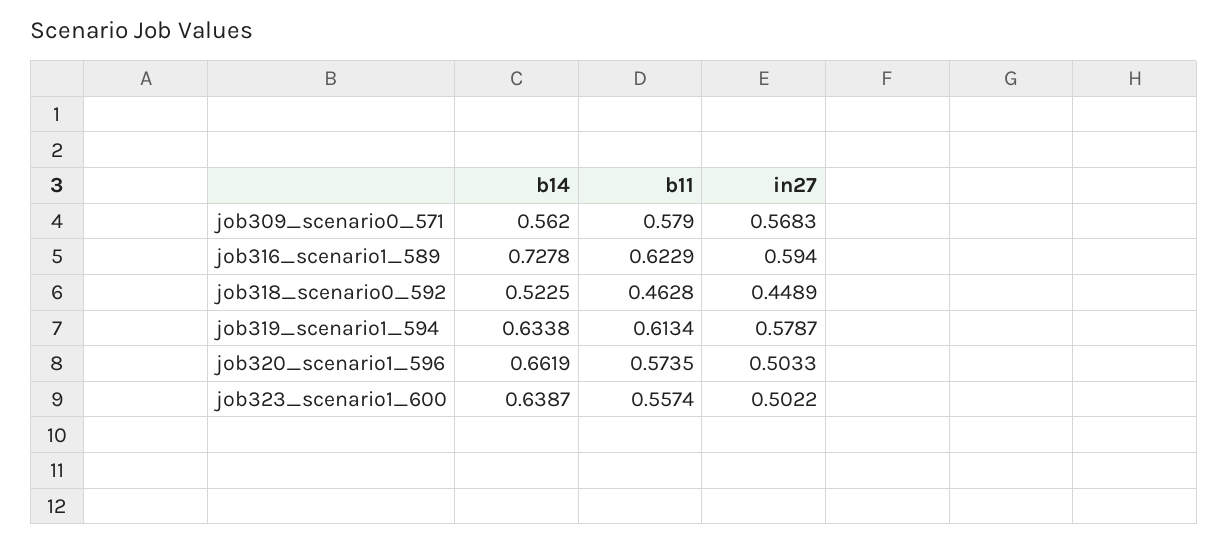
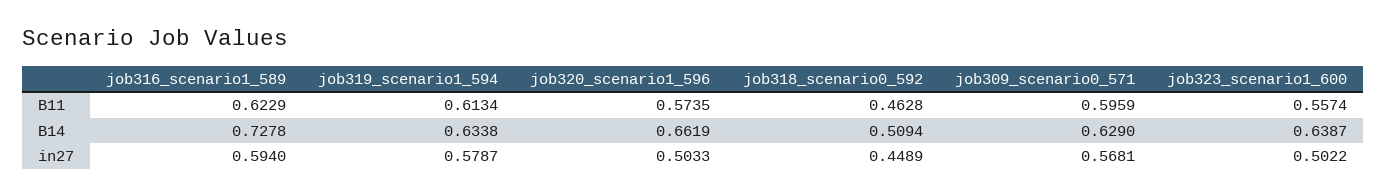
  {
    "b14": {
-     "job309_scenario0_571": 0.562,
+     "job309_scenario0_571": 0.629,
      "job316_scenario1_589": 0.7278,
-     "job318_scenario0_592": 0.5225,
+     "job318_scenario0_592": 0.5094,
      "job319_scenario1_594": 0.6338,
      "job320_scenario1_596": 0.6619,
      "job323_scenario1_600": 0.6387
    },
    "b11": {
-     "job309_scenario0_571": 0.579,
+     "job309_scenario0_571": 0.5959,
      "job316_scenario1_589": 0.6229,
      "job318_scenario0_592": 0.4628,
      "job319_scenario1_594": 0.6134,
      "job320_scenario1_596": 0.5735,
      "job323_scenario1_600": 0.5574
    },
    "in27": {
-     "job309_scenario0_571": 0.5683,
+     "job309_scenario0_571": 0.5681,
      "job316_scenario1_589": 0.594,
      "job318_scenario0_592": 0.4489,
      "job319_scenario1_594": 0.5787,
      "job320_scenario1_596": 0.5033,
      "job323_scenario1_600": 0.5022
    }
  }

